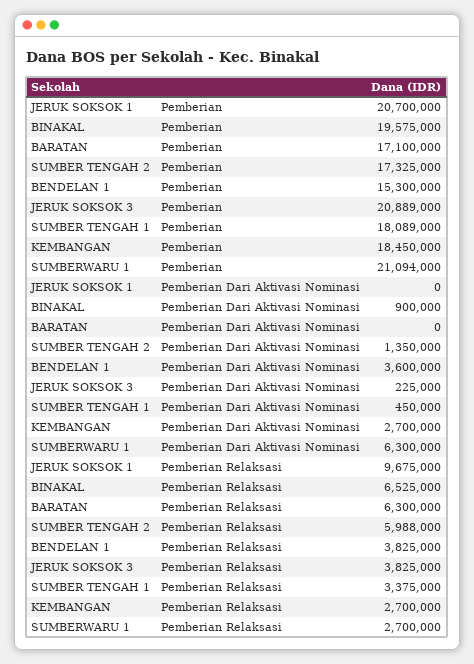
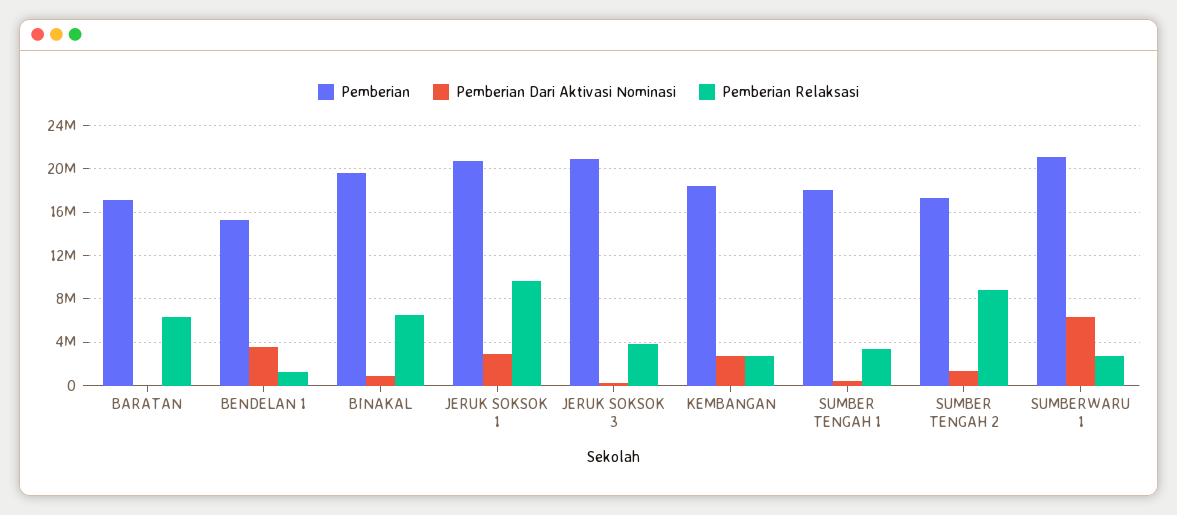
  {
    "Pemberian": {
      "JERUK SOKSOK 1": 20700000,
      "BINAKAL": 19575000,
      "BARATAN": 17100000,
      "SUMBER TENGAH 2": 17325000,
      "BENDELAN 1": 15300000,
      "JERUK SOKSOK 3": 20889000,
      "SUMBER TENGAH 1": 18089000,
      "KEMBANGAN": 18450000,
      "SUMBERWARU 1": 21094000
    },
    "Pemberian Dari Aktivasi Nominasi": {
-     "JERUK SOKSOK 1": 0,
+     "JERUK SOKSOK 1": 3000000,
      "BINAKAL": 900000,
      "BARATAN": 0,
      "SUMBER TENGAH 2": 1350000,
      "BENDELAN 1": 3600000,
      "JERUK SOKSOK 3": 225000,
      "SUMBER TENGAH 1": 450000,
      "KEMBANGAN": 2700000,
      "SUMBERWARU 1": 6300000
    },
    "Pemberian Relaksasi": {
      "JERUK SOKSOK 1": 9675000,
      "BINAKAL": 6525000,
      "BARATAN": 6300000,
-     "SUMBER TENGAH 2": 5988000,
+     "SUMBER TENGAH 2": 9000000,
-     "BENDELAN 1": 3825000,
+     "BENDELAN 1": 1000000,
      "JERUK SOKSOK 3": 3825000,
      "SUMBER TENGAH 1": 3375000,
      "KEMBANGAN": 2700000,
      "SUMBERWARU 1": 2700000
    }
  }

